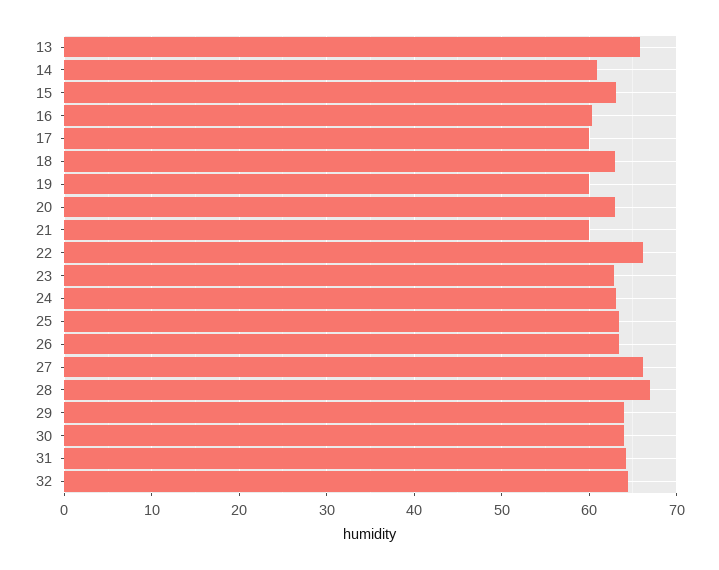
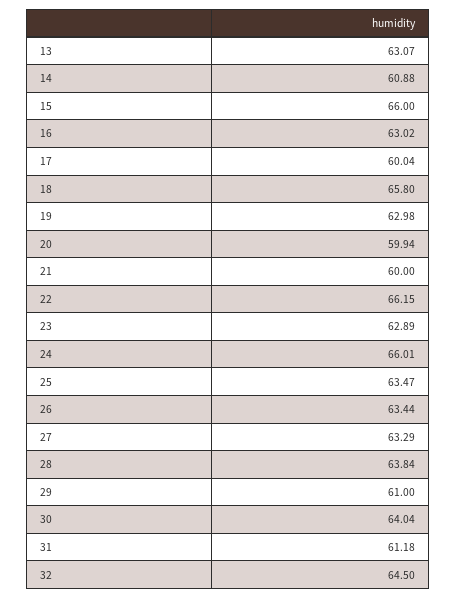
  {
-   "13": 66,
+   "13": 63.07,
    "14": 60.88,
-   "15": 63,
+   "15": 66,
-   "16": 60,
+   "16": 63.02,
    "17": 60.04,
-   "18": 63,
+   "18": 65.8,
-   "19": 60,
+   "19": 62.98,
-   "20": 63,
+   "20": 59.94,
    "21": 60,
    "22": 66.15,
    "23": 62.89,
-   "24": 63,
+   "24": 66.01,
    "25": 63.47,
    "26": 63.44,
-   "27": 66,
+   "27": 63.29,
-   "28": 67,
+   "28": 63.84,
-   "29": 64,
+   "29": 61,
    "30": 64.04,
-   "31": 64,
+   "31": 61.18,
    "32": 64.5
  }

